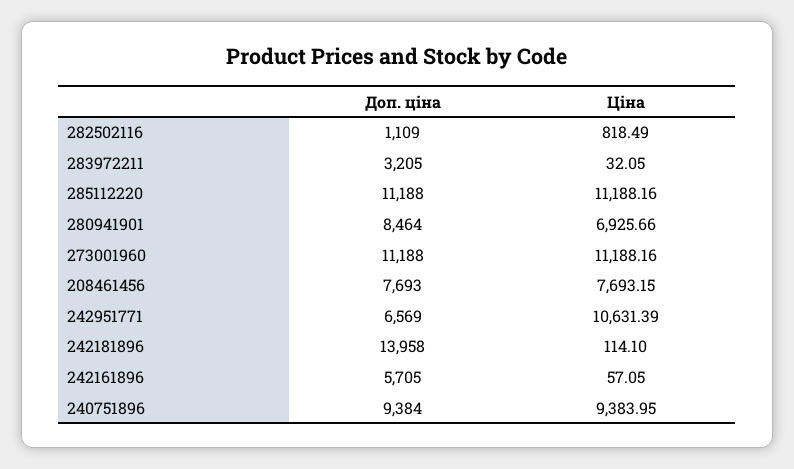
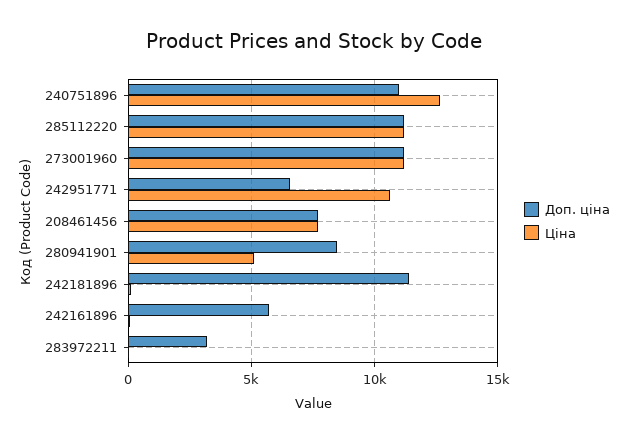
  {
    "Доп. ціна": {
-     "282502116": 1109,
      "283972211": 3205,
      "285112220": 11188,
      "280941901": 8464,
      "273001960": 11188,
      "208461456": 7693,
      "242951771": 6569,
-     "242181896": 13958,
+     "242181896": 11500,
      "242161896": 5705,
-     "240751896": 9384
+     "240751896": 11000
    },
    "Ціна": {
-     "282502116": 818.49,
      "283972211": 32.05,
      "285112220": 11188.16,
-     "280941901": 6925.66,
+     "280941901": 5000,
      "273001960": 11188.16,
      "208461456": 7693.15,
      "242951771": 10631.39,
      "242181896": 114.1,
      "242161896": 57.05,
-     "240751896": 9383.95
+     "240751896": 12500
    }
  }

